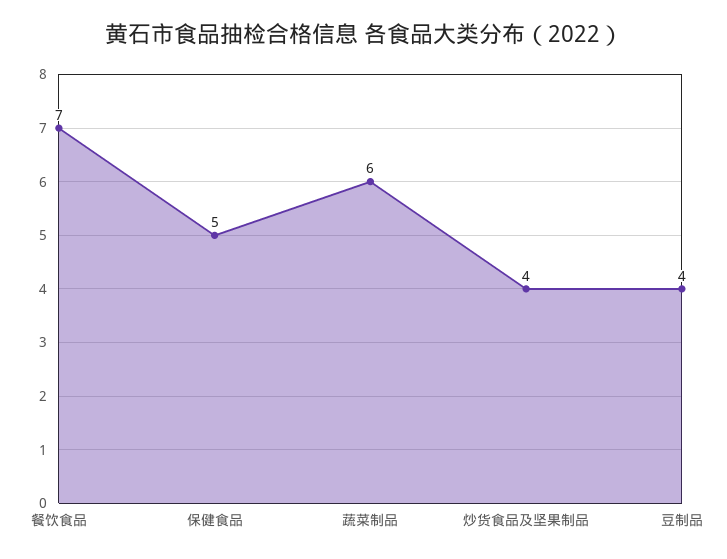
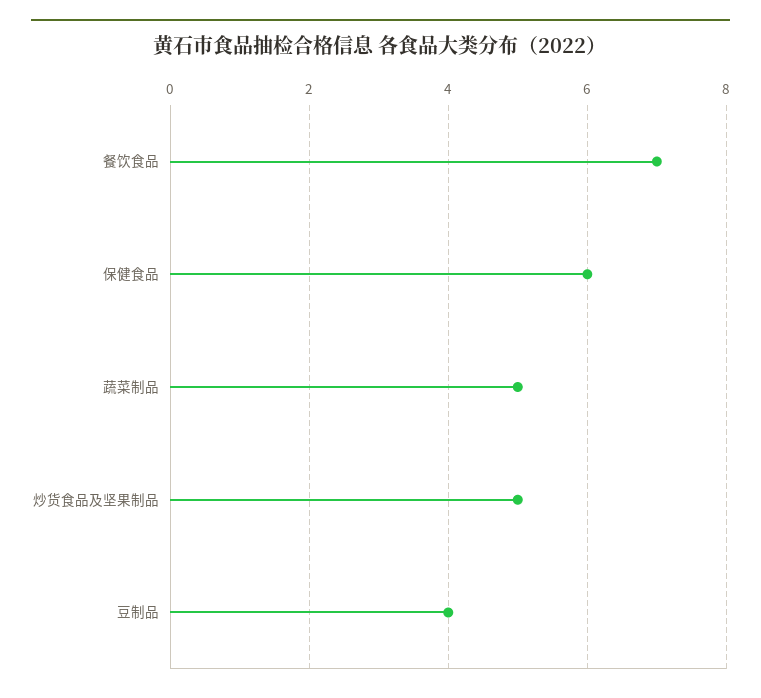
  {
    "餐饮食品": 7,
-   "保健食品": 5,
+   "保健食品": 6,
-   "蔬菜制品": 6,
+   "蔬菜制品": 5,
-   "炒货食品及坚果制品": 4,
+   "炒货食品及坚果制品": 5,
    "豆制品": 4
  }

